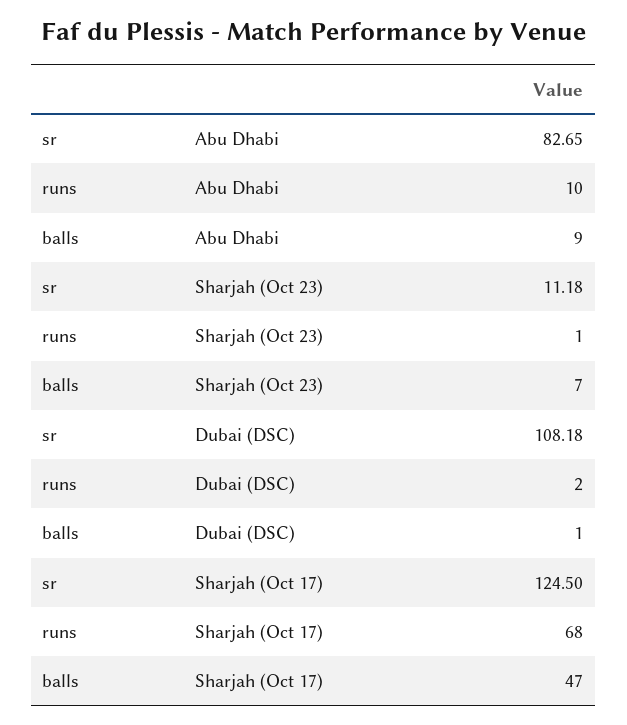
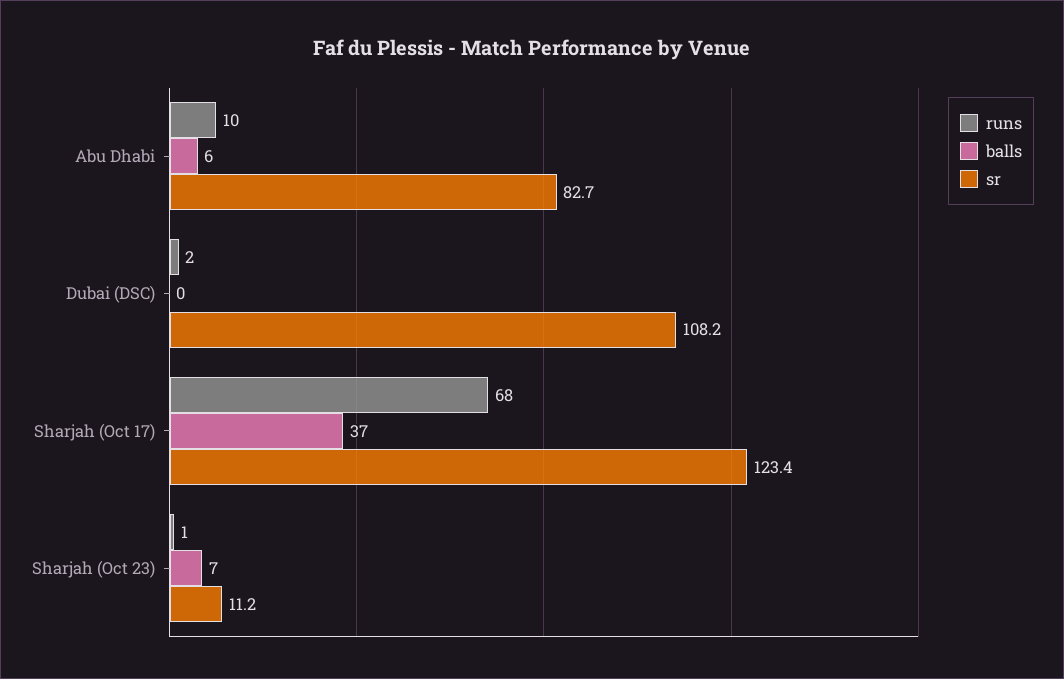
  {
    "sr": {
      "Abu Dhabi": 82.65,
      "Sharjah (Oct 23)": 11.18,
      "Dubai (DSC)": 108.18,
-     "Sharjah (Oct 17)": 124.5
+     "Sharjah (Oct 17)": 123.4
    },
    "runs": {
      "Abu Dhabi": 10,
      "Sharjah (Oct 23)": 1,
      "Dubai (DSC)": 2,
      "Sharjah (Oct 17)": 68
    },
    "balls": {
-     "Abu Dhabi": 9,
+     "Abu Dhabi": 6,
      "Sharjah (Oct 23)": 7,
-     "Dubai (DSC)": 1,
+     "Dubai (DSC)": 0,
-     "Sharjah (Oct 17)": 47
+     "Sharjah (Oct 17)": 37
    }
  }

